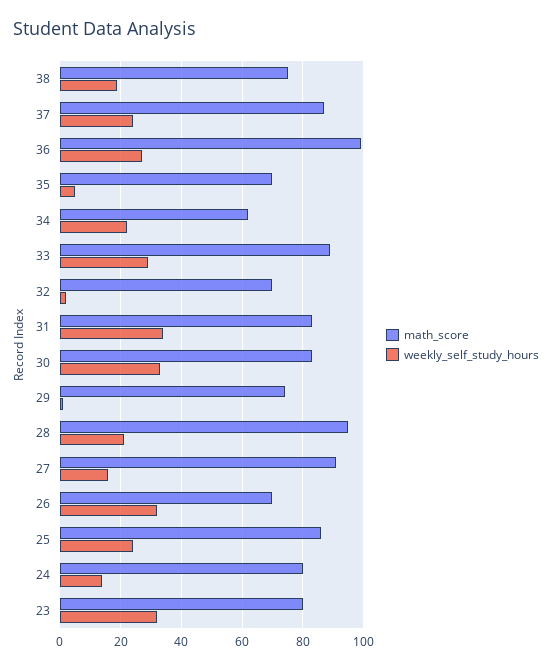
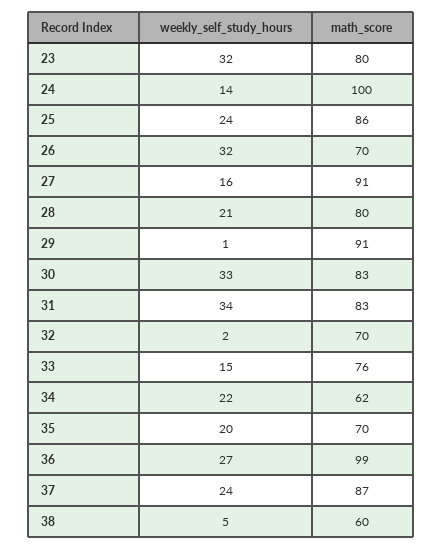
  {
    "math_score": {
-     "38": 75,
+     "38": 60,
      "37": 87,
      "36": 99,
      "35": 70,
      "34": 62,
-     "33": 90,
+     "33": 76,
      "32": 70,
      "31": 83,
      "30": 83,
-     "29": 75,
+     "29": 91,
-     "28": 95,
+     "28": 80,
      "27": 91,
      "26": 70,
      "25": 86,
-     "24": 80,
+     "24": 100,
      "23": 80
    },
    "weekly_self_study_hours": {
-     "38": 20,
+     "38": 5,
      "37": 24,
      "36": 27,
-     "35": 5,
+     "35": 20,
      "34": 22,
-     "33": 30,
+     "33": 15,
      "32": 2,
      "31": 34,
      "30": 33,
      "29": 1,
      "28": 21,
      "27": 16,
      "26": 32,
      "25": 24,
      "24": 14,
      "23": 32
    }
  }

